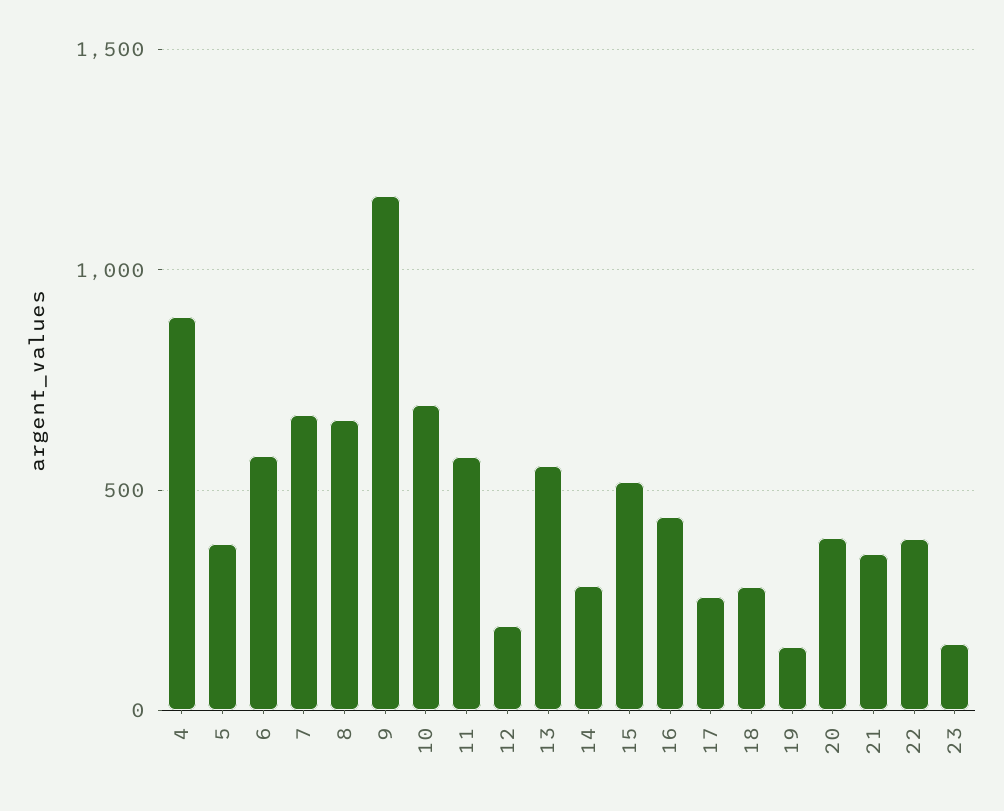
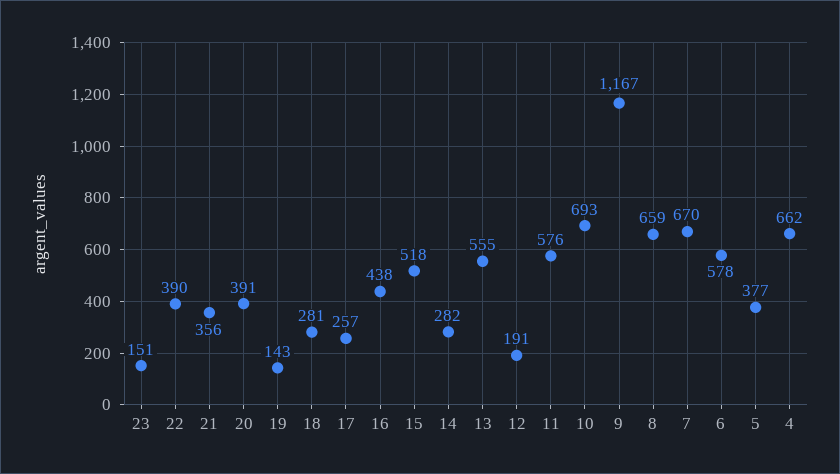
  {
-   "4": 900,
+   "4": 662,
    "5": 377,
    "6": 578,
    "7": 670,
    "8": 659,
    "9": 1167,
    "10": 693,
    "11": 576,
    "12": 191,
    "13": 555,
    "14": 282,
    "15": 518,
    "16": 438,
    "17": 257,
    "18": 281,
    "19": 143,
    "20": 391,
    "21": 356,
    "22": 390,
    "23": 151
  }

